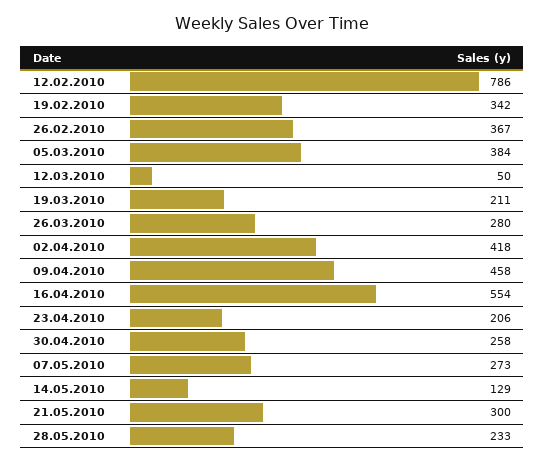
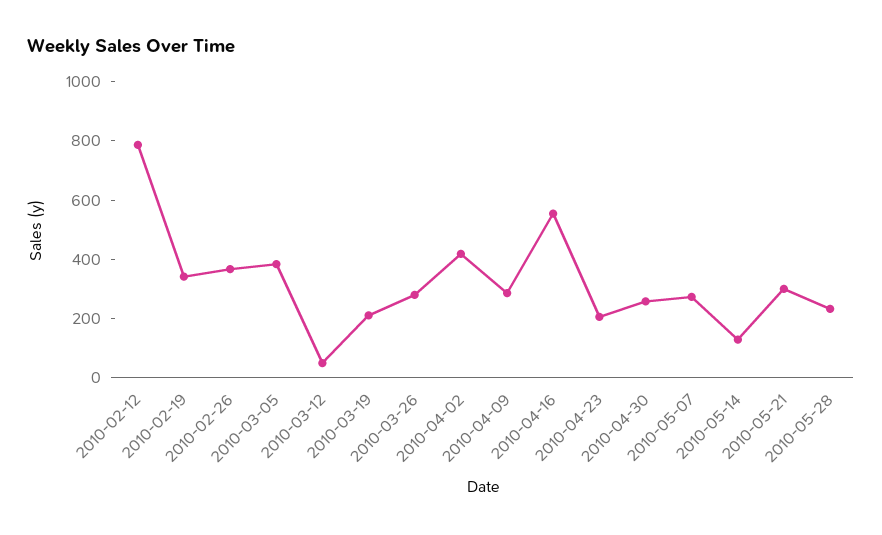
  {
    "12.02.2010": 786,
    "19.02.2010": 342,
    "26.02.2010": 367,
    "05.03.2010": 384,
    "12.03.2010": 50,
    "19.03.2010": 211,
    "26.03.2010": 280,
    "02.04.2010": 418,
-   "09.04.2010": 458,
+   "09.04.2010": 300,
    "16.04.2010": 554,
    "23.04.2010": 206,
    "30.04.2010": 258,
    "07.05.2010": 273,
    "14.05.2010": 129,
    "21.05.2010": 300,
    "28.05.2010": 233
  }

